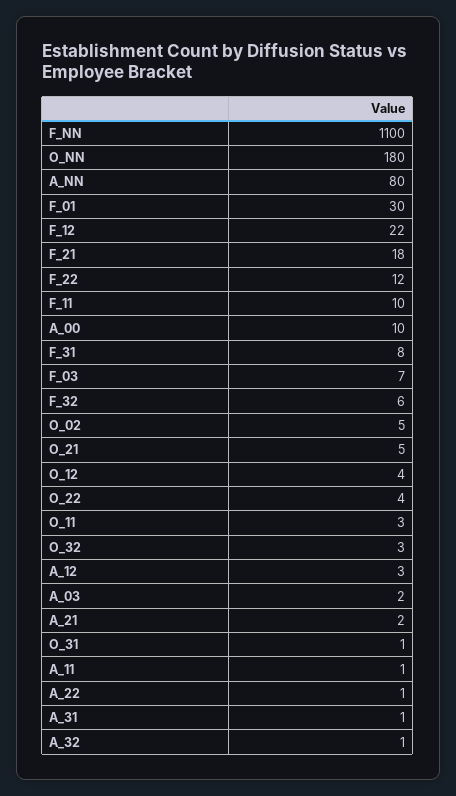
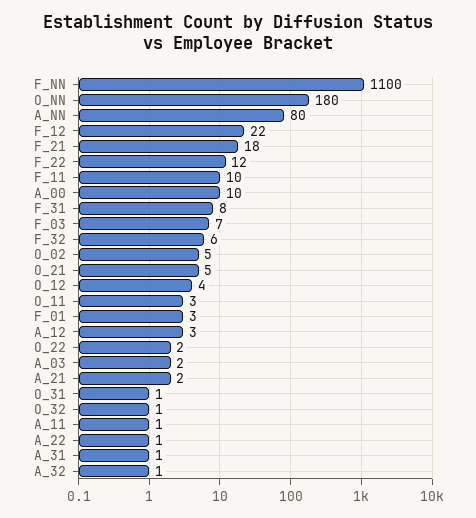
  {
    "F_NN": 1100,
    "O_NN": 180,
    "A_NN": 80,
-   "F_01": 30,
+   "F_01": 3,
    "F_12": 22,
    "F_21": 18,
    "F_22": 12,
    "F_11": 10,
    "A_00": 10,
    "F_31": 8,
    "F_03": 7,
    "F_32": 6,
    "O_02": 5,
    "O_21": 5,
    "O_12": 4,
-   "O_22": 4,
+   "O_22": 2,
    "O_11": 3,
-   "O_32": 3,
+   "O_32": 1,
    "A_12": 3,
    "A_03": 2,
    "A_21": 2,
    "O_31": 1,
    "A_11": 1,
    "A_22": 1,
    "A_31": 1,
    "A_32": 1
  }

